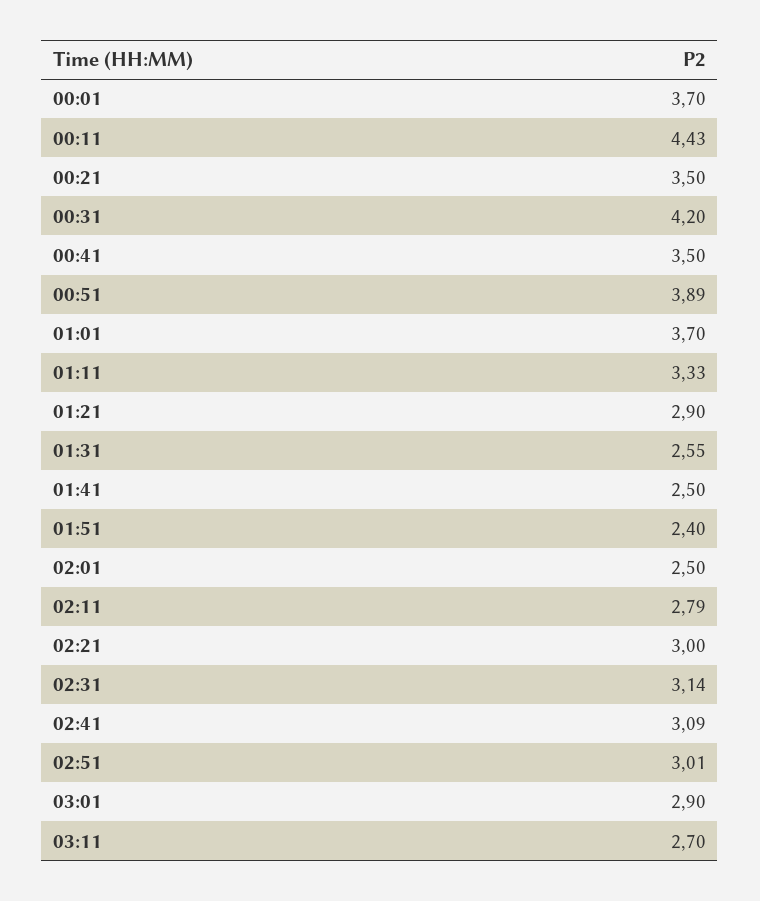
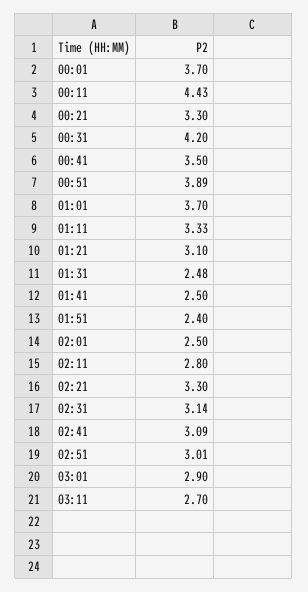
  {
    "00:01": 3.7,
    "00:11": 4.43,
-   "00:21": 3.5,
+   "00:21": 3.3,
    "00:31": 4.2,
    "00:41": 3.5,
    "00:51": 3.89,
    "01:01": 3.7,
    "01:11": 3.33,
-   "01:21": 2.9,
+   "01:21": 3.1,
-   "01:31": 2.55,
+   "01:31": 2.48,
    "01:41": 2.5,
    "01:51": 2.4,
    "02:01": 2.5,
-   "02:11": 2.79,
+   "02:11": 2.8,
-   "02:21": 3,
+   "02:21": 3.3,
    "02:31": 3.14,
    "02:41": 3.09,
    "02:51": 3.01,
    "03:01": 2.9,
    "03:11": 2.7
  }

